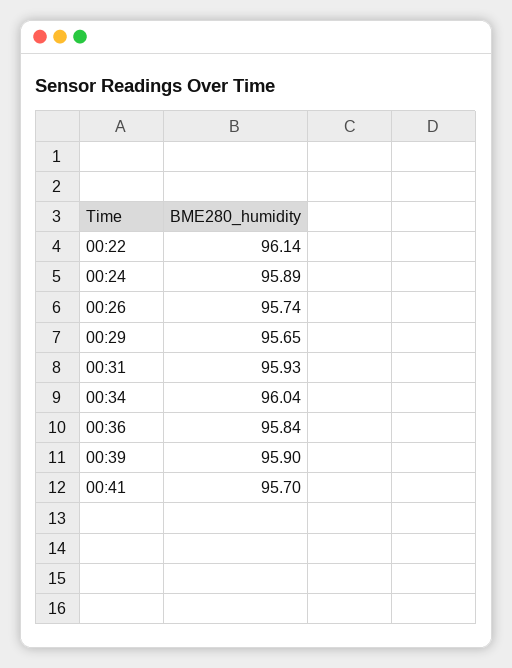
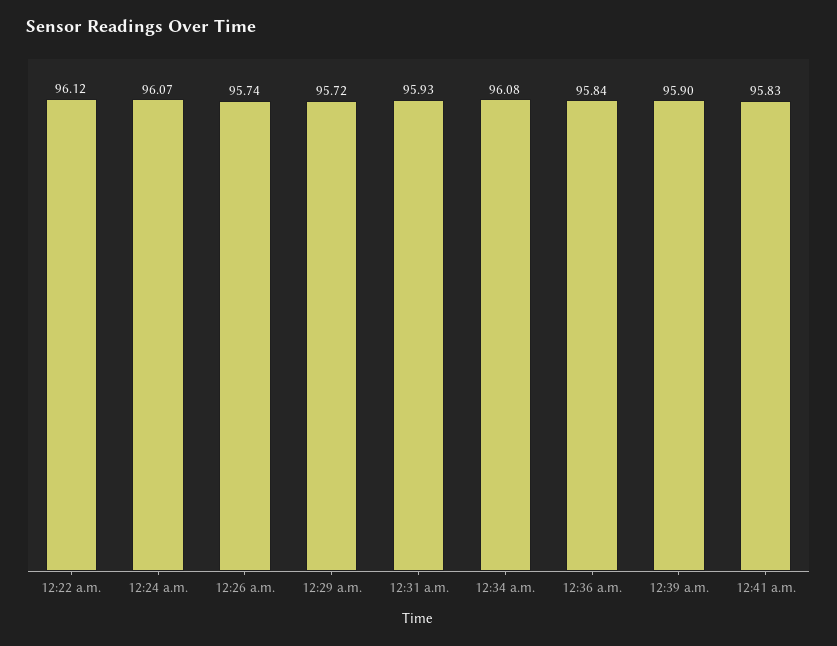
  {
-   "00:22": 96.14,
+   "00:22": 96.12,
-   "00:24": 95.89,
+   "00:24": 96.07,
    "00:26": 95.74,
-   "00:29": 95.65,
+   "00:29": 95.72,
    "00:31": 95.93,
-   "00:34": 96.04,
+   "00:34": 96.08,
    "00:36": 95.84,
    "00:39": 95.9,
-   "00:41": 95.7
+   "00:41": 95.83
  }

